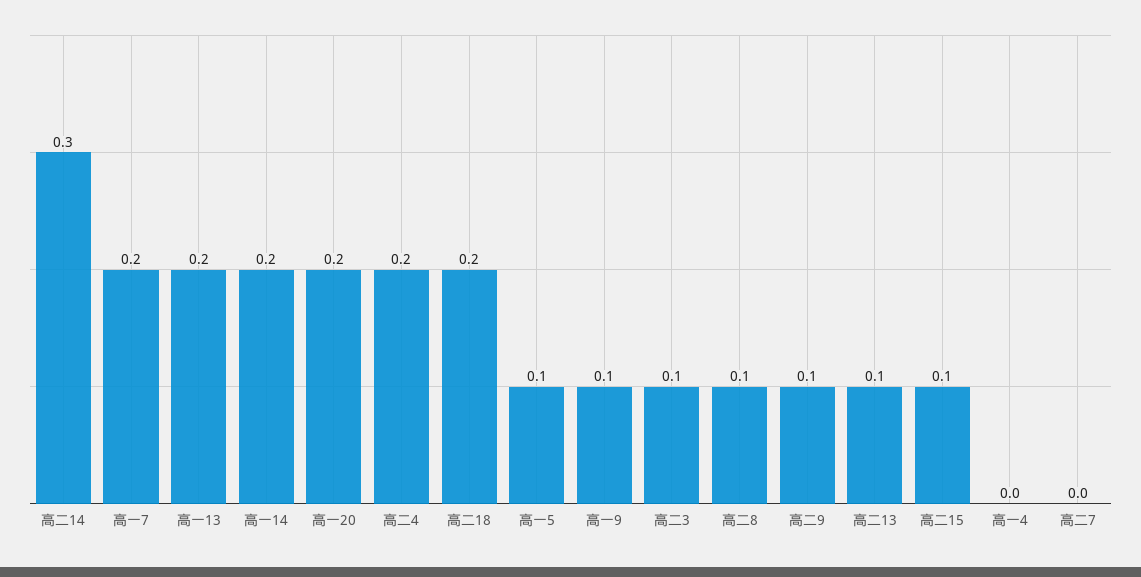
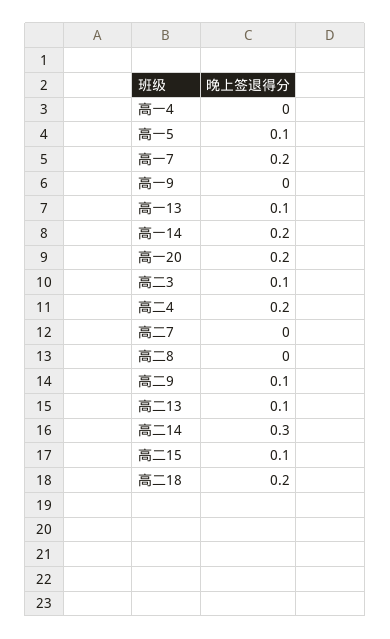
  {
    "高二14": 0.3,
    "高一7": 0.2,
-   "高一13": 0.2,
+   "高一13": 0.1,
    "高一14": 0.2,
    "高一20": 0.2,
    "高二4": 0.2,
    "高二18": 0.2,
    "高一5": 0.1,
-   "高一9": 0.1,
+   "高一9": 0,
    "高二3": 0.1,
-   "高二8": 0.1,
+   "高二8": 0,
    "高二9": 0.1,
    "高二13": 0.1,
    "高二15": 0.1,
    "高一4": 0,
    "高二7": 0
  }

